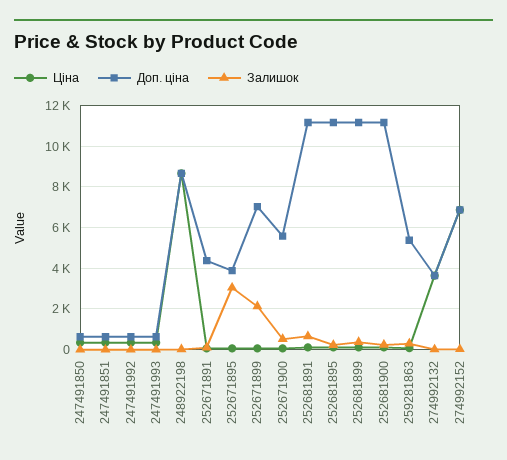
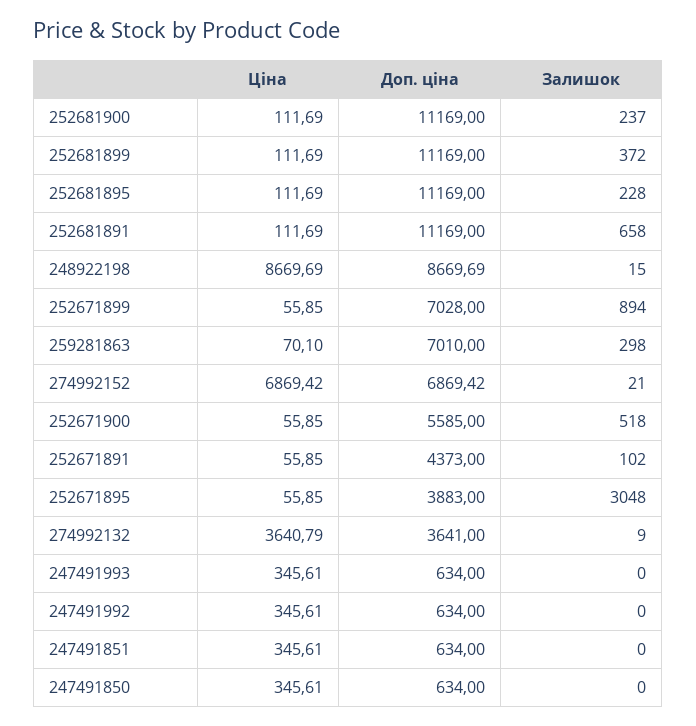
  {
    "Ціна": {
      "247491850": 345.61,
      "247491851": 345.61,
      "247491992": 345.61,
      "247491993": 345.61,
      "248922198": 8669.69,
      "252671891": 55.85,
      "252671895": 55.85,
      "252671899": 55.85,
      "252671900": 55.85,
      "252681891": 111.69,
      "252681895": 111.69,
      "252681899": 111.69,
      "252681900": 111.69,
      "259281863": 70.1,
      "274992132": 3640.79,
      "274992152": 6869.42
    },
    "Доп. ціна": {
      "247491850": 634,
      "247491851": 634,
      "247491992": 634,
      "247491993": 634,
      "248922198": 8669.69,
      "252671891": 4373,
      "252671895": 3883,
      "252671899": 7028,
      "252671900": 5585,
      "252681891": 11169,
      "252681895": 11169,
      "252681899": 11169,
      "252681900": 11169,
-     "259281863": 5500,
+     "259281863": 7010,
      "274992132": 3641,
      "274992152": 6869.42
    },
    "Залишок": {
      "247491850": 0,
      "247491851": 0,
      "247491992": 0,
      "247491993": 0,
      "248922198": 15,
      "252671891": 102,
      "252671895": 3048,
-     "252671899": 2000,
+     "252671899": 894,
      "252671900": 518,
      "252681891": 658,
      "252681895": 228,
      "252681899": 372,
      "252681900": 237,
      "259281863": 298,
      "274992132": 9,
      "274992152": 21
    }
  }

